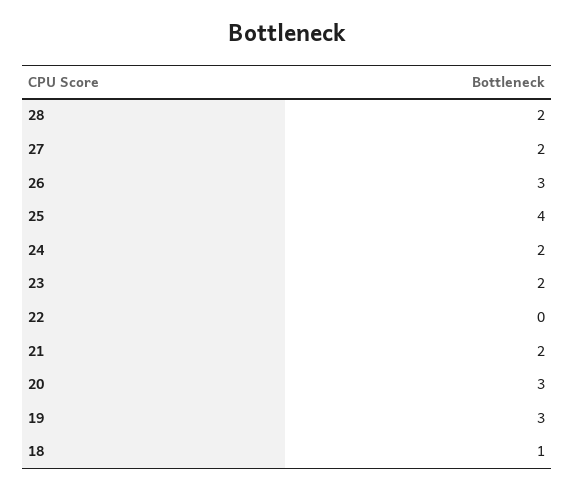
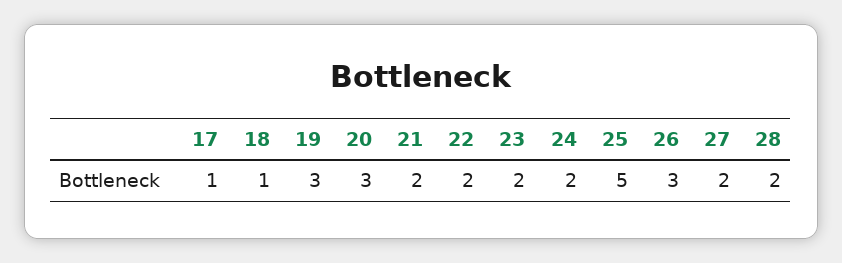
  {
    "28": 2,
    "27": 2,
    "26": 3,
-   "25": 4,
+   "25": 5,
    "24": 2,
    "23": 2,
-   "22": 0,
+   "22": 2,
    "21": 2,
    "20": 3,
    "19": 3,
-   "18": 1
+   "18": 1,
+   "17": 1
  }

